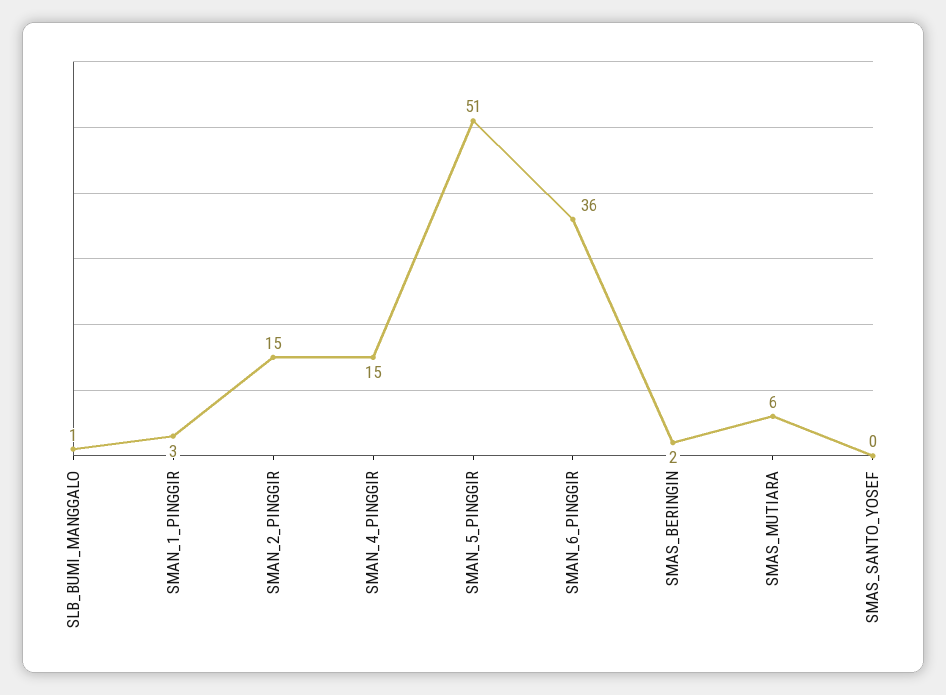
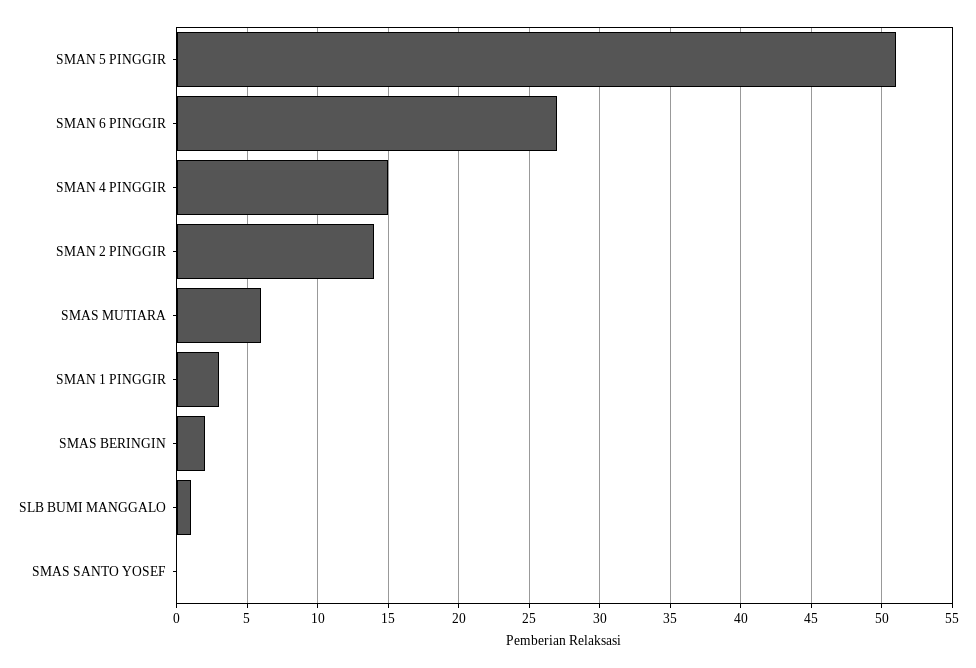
  {
    "SLB_BUMI_MANGGALO": 1,
    "SMAN_1_PINGGIR": 3,
-   "SMAN_2_PINGGIR": 15,
+   "SMAN_2_PINGGIR": 14,
    "SMAN_4_PINGGIR": 15,
    "SMAN_5_PINGGIR": 51,
-   "SMAN_6_PINGGIR": 36,
+   "SMAN_6_PINGGIR": 27,
    "SMAS_BERINGIN": 2,
    "SMAS_MUTIARA": 6,
    "SMAS_SANTO_YOSEF": 0
  }

